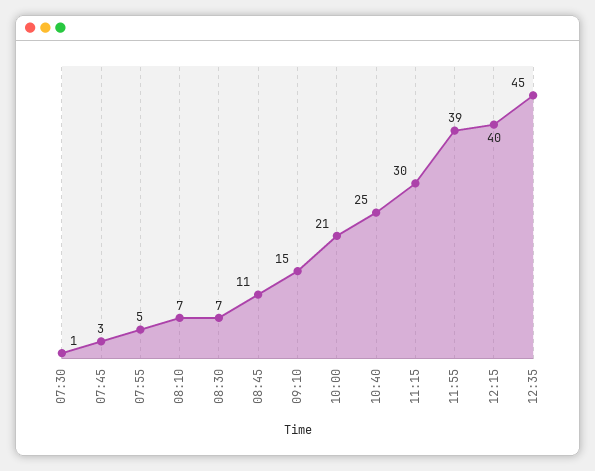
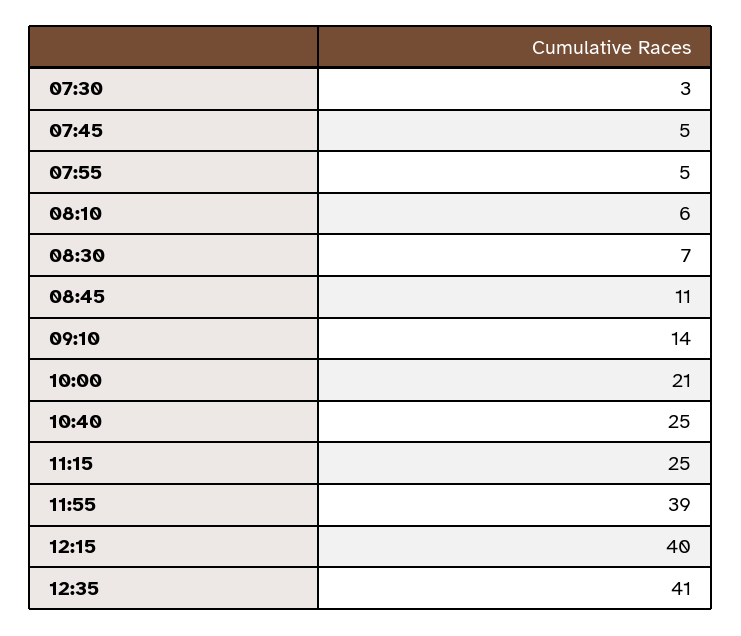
  {
-   "07:30": 1,
+   "07:30": 3,
-   "07:45": 3,
+   "07:45": 5,
    "07:55": 5,
-   "08:10": 7,
+   "08:10": 6,
    "08:30": 7,
    "08:45": 11,
-   "09:10": 15,
+   "09:10": 14,
    "10:00": 21,
    "10:40": 25,
-   "11:15": 30,
+   "11:15": 25,
    "11:55": 39,
    "12:15": 40,
-   "12:35": 45
+   "12:35": 41
  }

